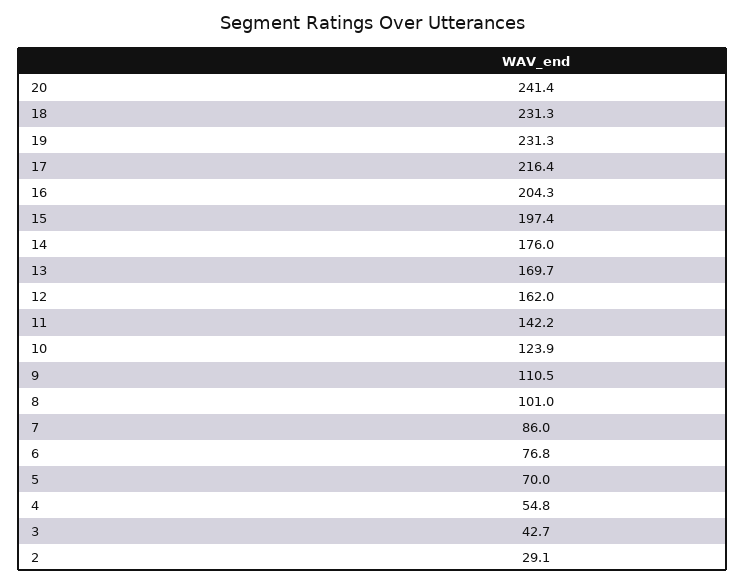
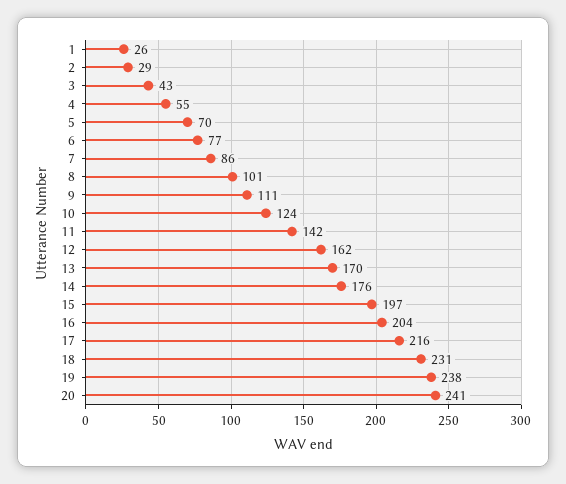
  {
    "20": 241.4,
    "18": 231.3,
-   "19": 231.3,
+   "19": 238,
    "17": 216.4,
    "16": 204.3,
    "15": 197.4,
    "14": 176,
    "13": 169.7,
    "12": 162,
    "11": 142.2,
    "10": 123.9,
    "9": 110.5,
    "8": 101,
    "7": 86,
    "6": 76.8,
    "5": 70,
    "4": 54.8,
    "3": 42.7,
-   "2": 29.1
+   "2": 29.1,
+   "1": 26
  }

